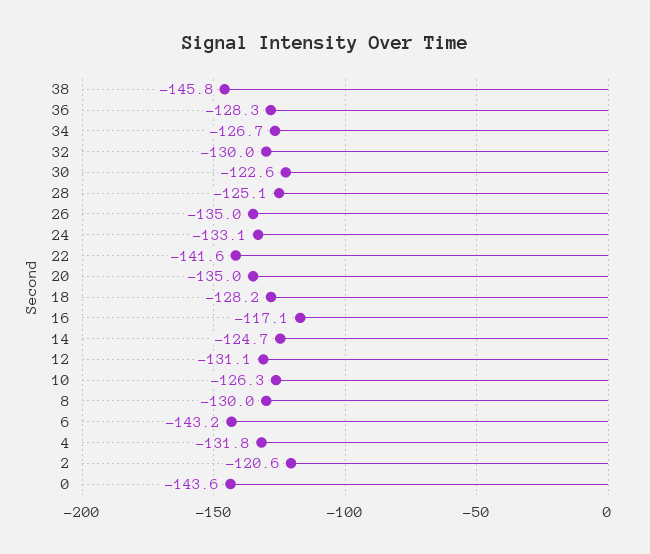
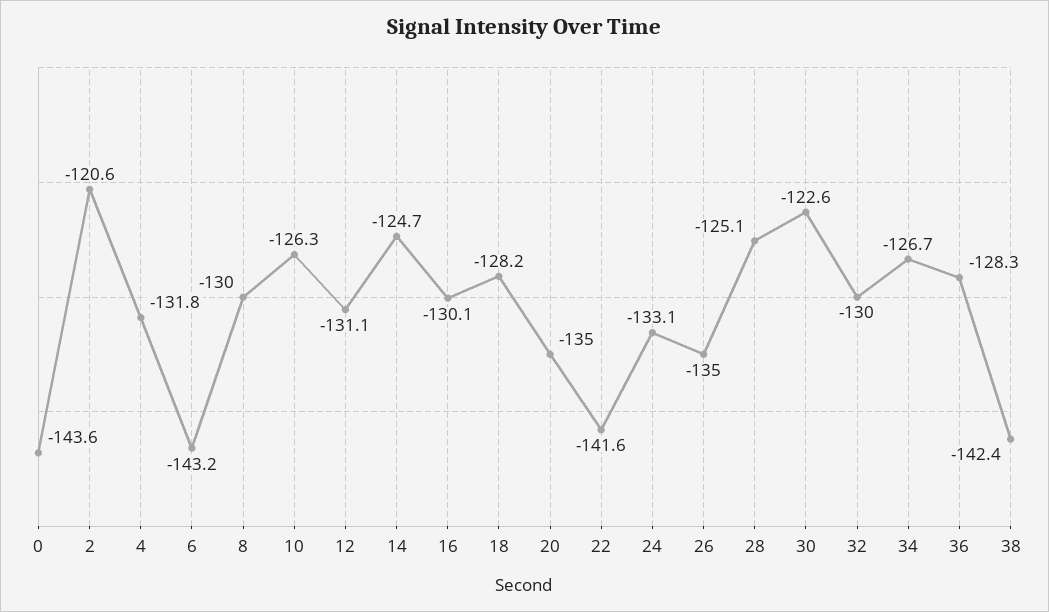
  {
-   "38": -145.8,
+   "38": -142.4,
    "36": -128.3,
    "34": -126.7,
    "32": -130,
    "30": -122.6,
    "28": -125.1,
    "26": -135,
    "24": -133.1,
    "22": -141.6,
    "20": -135,
    "18": -128.2,
-   "16": -117.1,
+   "16": -130.1,
    "14": -124.7,
    "12": -131.1,
    "10": -126.3,
    "8": -130,
    "6": -143.2,
    "4": -131.8,
    "2": -120.6,
    "0": -143.6
  }

